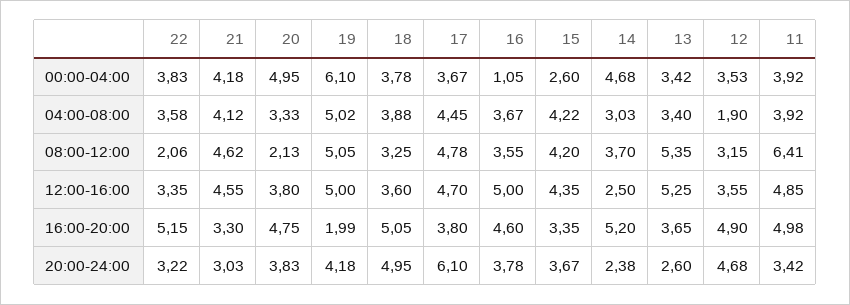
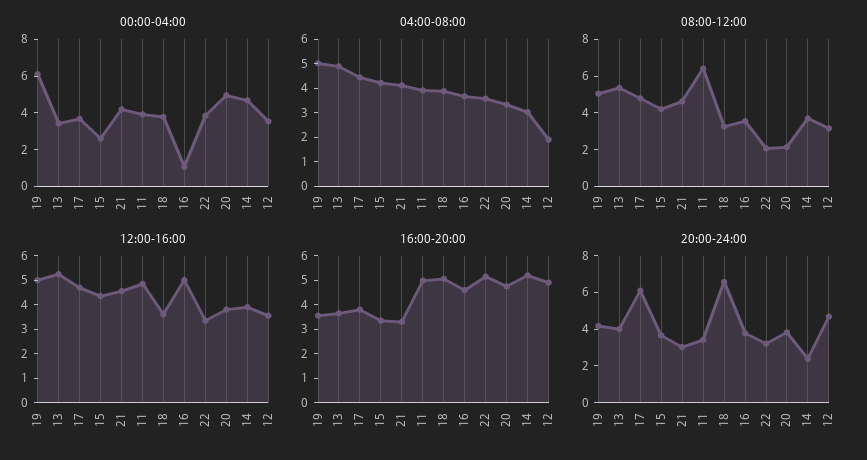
  {
    "00:00-04:00": {
      "22": 3.83,
      "21": 4.18,
      "20": 4.95,
      "19": 6.1,
      "18": 3.78,
      "17": 3.67,
      "16": 1.05,
      "15": 2.6,
      "14": 4.68,
      "13": 3.42,
      "12": 3.53,
      "11": 3.92
    },
    "04:00-08:00": {
      "22": 3.58,
      "21": 4.12,
      "20": 3.33,
      "19": 5.02,
      "18": 3.88,
      "17": 4.45,
      "16": 3.67,
      "15": 4.22,
      "14": 3.03,
-     "13": 3.4,
+     "13": 5,
      "12": 1.9,
      "11": 3.92
    },
    "08:00-12:00": {
      "22": 2.06,
      "21": 4.62,
      "20": 2.13,
      "19": 5.05,
      "18": 3.25,
      "17": 4.78,
      "16": 3.55,
      "15": 4.2,
      "14": 3.7,
      "13": 5.35,
      "12": 3.15,
      "11": 6.41
    },
    "12:00-16:00": {
      "22": 3.35,
      "21": 4.55,
      "20": 3.8,
      "19": 5,
      "18": 3.6,
      "17": 4.7,
      "16": 5,
      "15": 4.35,
-     "14": 2.5,
+     "14": 4,
      "13": 5.25,
      "12": 3.55,
      "11": 4.85
    },
    "16:00-20:00": {
      "22": 5.15,
      "21": 3.3,
      "20": 4.75,
-     "19": 1.99,
+     "19": 3.5,
      "18": 5.05,
      "17": 3.8,
      "16": 4.6,
      "15": 3.35,
      "14": 5.2,
      "13": 3.65,
      "12": 4.9,
      "11": 4.98
    },
    "20:00-24:00": {
      "22": 3.22,
      "21": 3.03,
      "20": 3.83,
      "19": 4.18,
-     "18": 4.95,
+     "18": 6.5,
      "17": 6.1,
      "16": 3.78,
      "15": 3.67,
      "14": 2.38,
-     "13": 2.6,
+     "13": 4,
      "12": 4.68,
      "11": 3.42
    }
  }

